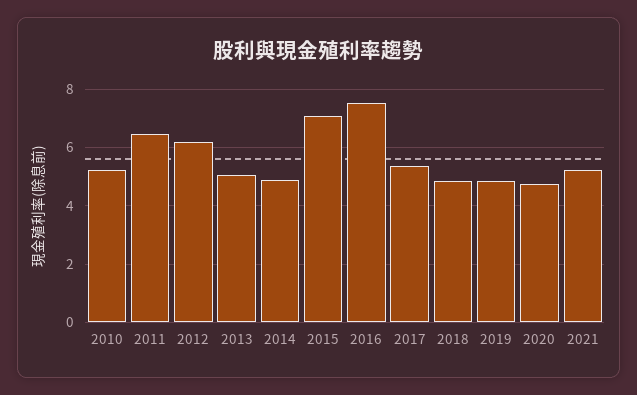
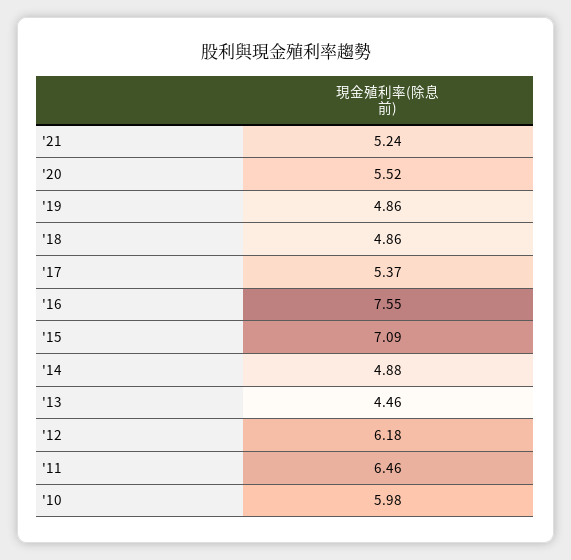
  {
-   "2010": 5.25,
+   "2010": 5.98,
    "2011": 6.46,
    "2012": 6.18,
-   "2013": 5,
+   "2013": 4.46,
    "2014": 4.88,
    "2015": 7.09,
    "2016": 7.55,
    "2017": 5.37,
    "2018": 4.86,
    "2019": 4.86,
-   "2020": 4.75,
+   "2020": 5.52,
    "2021": 5.24
  }

